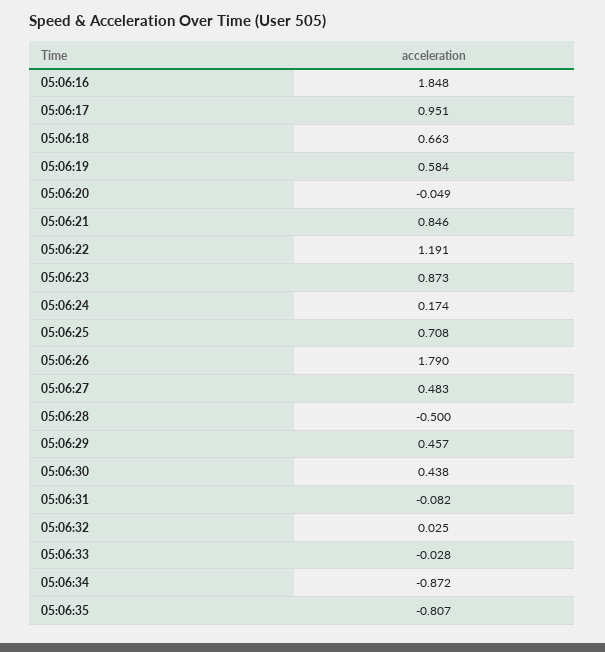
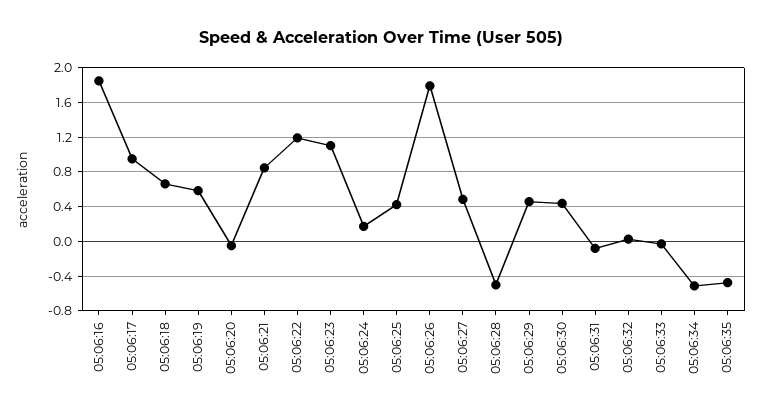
  {
    "05:06:16": 1.848,
    "05:06:17": 0.951,
    "05:06:18": 0.663,
    "05:06:19": 0.584,
    "05:06:20": -0.049,
    "05:06:21": 0.846,
    "05:06:22": 1.191,
-   "05:06:23": 0.873,
+   "05:06:23": 1.1,
    "05:06:24": 0.174,
-   "05:06:25": 0.708,
+   "05:06:25": 0.4,
    "05:06:26": 1.79,
    "05:06:27": 0.483,
    "05:06:28": -0.5,
    "05:06:29": 0.457,
    "05:06:30": 0.438,
    "05:06:31": -0.082,
    "05:06:32": 0.025,
    "05:06:33": -0.028,
-   "05:06:34": -0.872,
+   "05:06:34": -0.5,
-   "05:06:35": -0.807
+   "05:06:35": -0.5
  }

